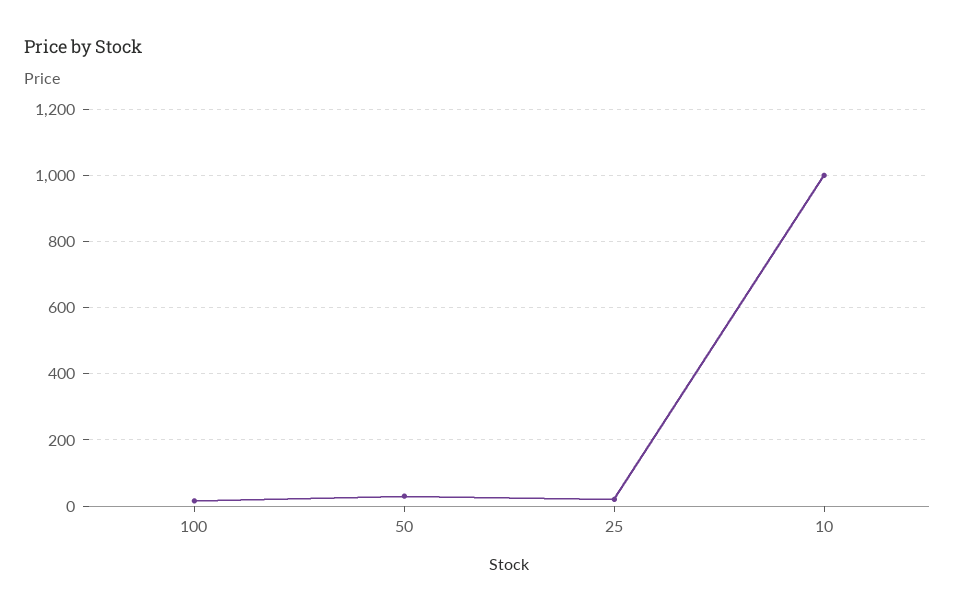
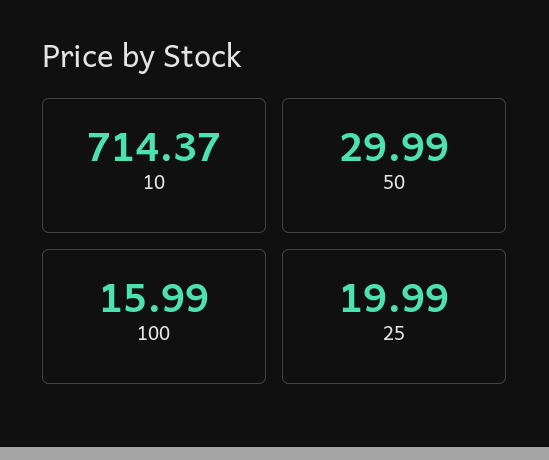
  {
    "100": 15.99,
    "50": 29.99,
    "25": 19.99,
-   "10": 1000
+   "10": 714.37
  }

